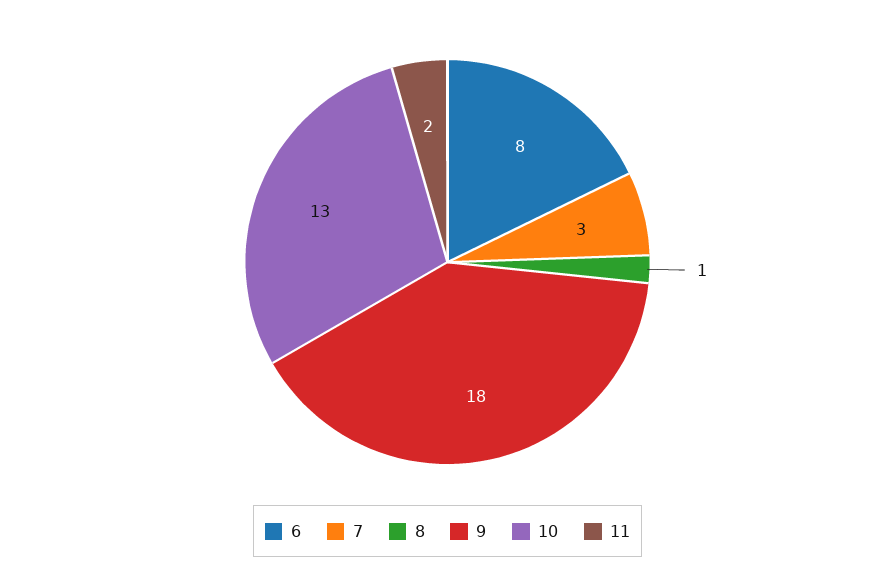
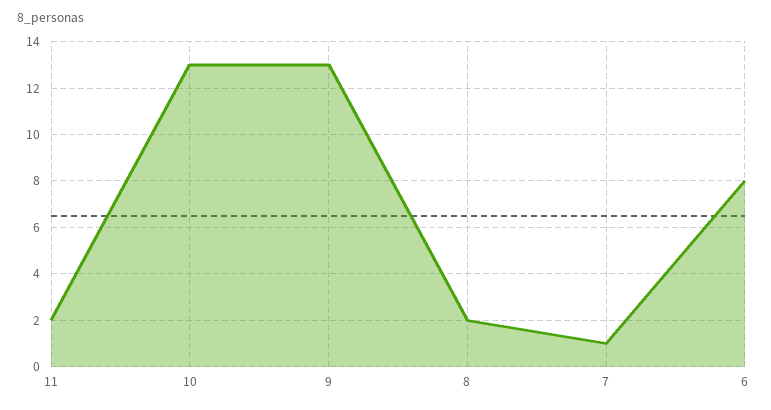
  {
    "6": 8,
-   "7": 3,
+   "7": 1,
-   "8": 1,
+   "8": 2,
-   "9": 18,
+   "9": 13,
    "10": 13,
    "11": 2
  }

